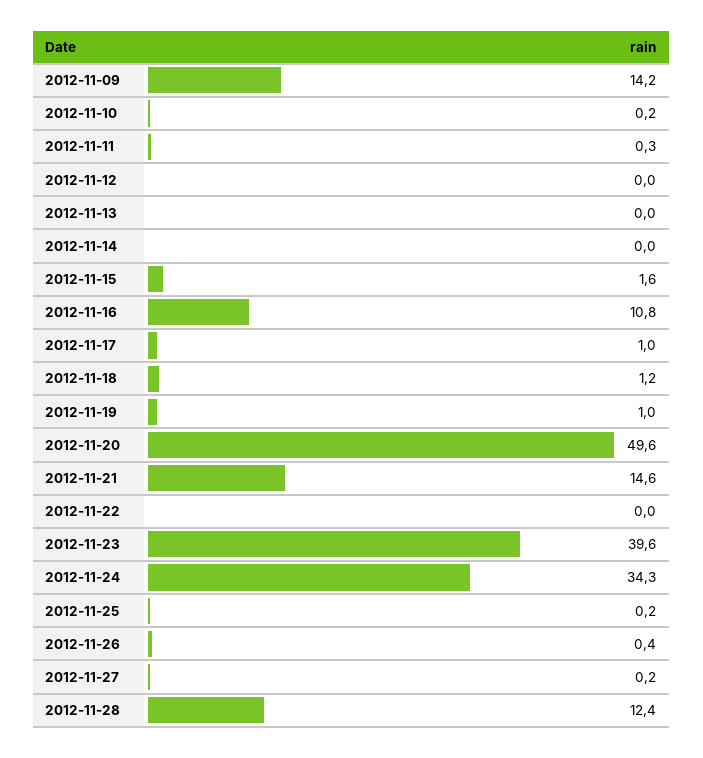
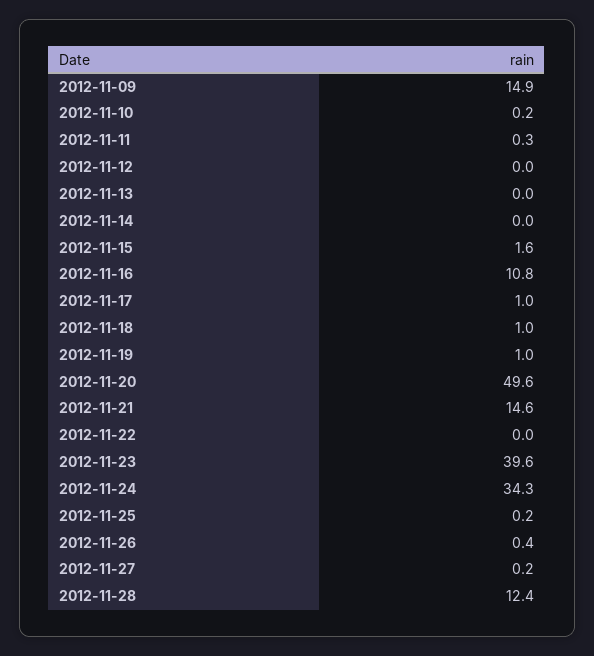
  {
-   "2012-11-09": 14.2,
+   "2012-11-09": 14.9,
    "2012-11-10": 0.2,
    "2012-11-11": 0.3,
    "2012-11-12": 0,
    "2012-11-13": 0,
    "2012-11-14": 0,
    "2012-11-15": 1.6,
    "2012-11-16": 10.8,
    "2012-11-17": 1,
-   "2012-11-18": 1.2,
+   "2012-11-18": 1,
    "2012-11-19": 1,
    "2012-11-20": 49.6,
    "2012-11-21": 14.6,
    "2012-11-22": 0,
    "2012-11-23": 39.6,
    "2012-11-24": 34.3,
    "2012-11-25": 0.2,
    "2012-11-26": 0.4,
    "2012-11-27": 0.2,
    "2012-11-28": 12.4
  }

